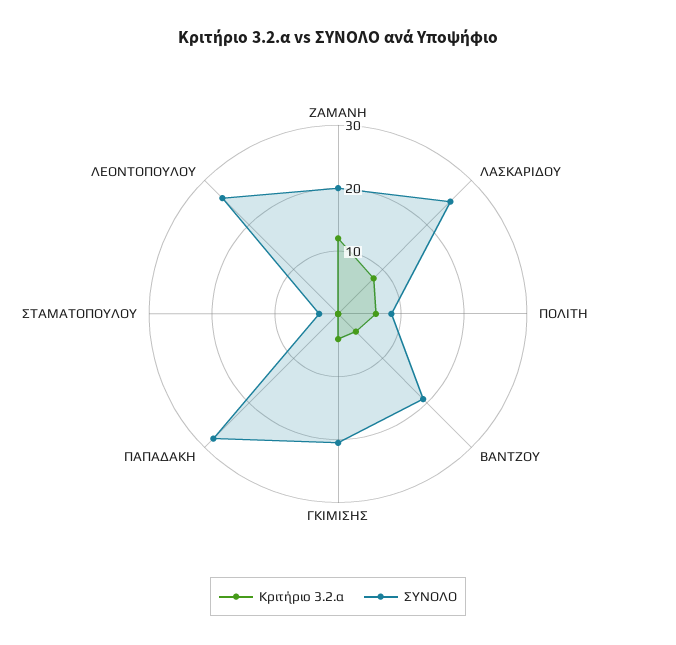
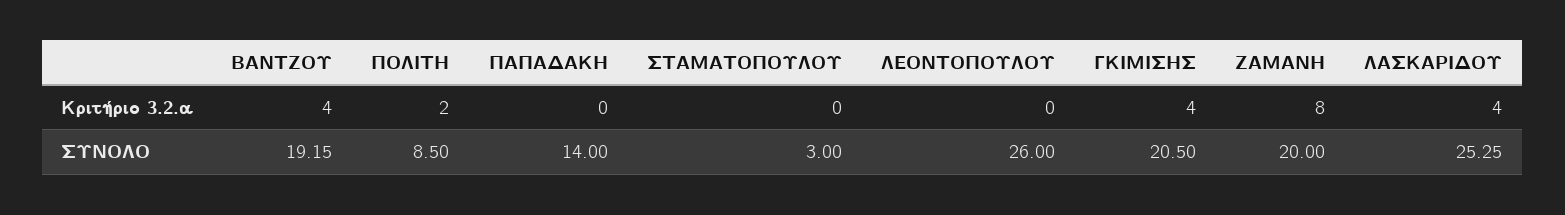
  {
    "Κριτήριο 3.2.α": {
-     "ΖΑΜΑΝΗ": 12,
+     "ΖΑΜΑΝΗ": 8,
-     "ΛΑΣΚΑΡΙΔΟΥ": 8,
+     "ΛΑΣΚΑΡΙΔΟΥ": 4,
-     "ΠΟΛΙΤΗ": 6,
+     "ΠΟΛΙΤΗ": 2,
      "ΒΑΝΤΖΟΥ": 4,
      "ΓΚΙΜΙΣΗΣ": 4,
      "ΠΑΠΑΔΑΚΗ": 0,
      "ΣΤΑΜΑΤΟΠΟΥΛΟΥ": 0,
      "ΛΕΟΝΤΟΠΟΥΛΟΥ": 0
    },
    "ΣΥΝΟΛΟ": {
      "ΖΑΜΑΝΗ": 20,
      "ΛΑΣΚΑΡΙΔΟΥ": 25.25,
      "ΠΟΛΙΤΗ": 8.5,
      "ΒΑΝΤΖΟΥ": 19.15,
      "ΓΚΙΜΙΣΗΣ": 20.5,
-     "ΠΑΠΑΔΑΚΗ": 28,
+     "ΠΑΠΑΔΑΚΗ": 14,
      "ΣΤΑΜΑΤΟΠΟΥΛΟΥ": 3,
      "ΛΕΟΝΤΟΠΟΥΛΟΥ": 26
    }
  }

